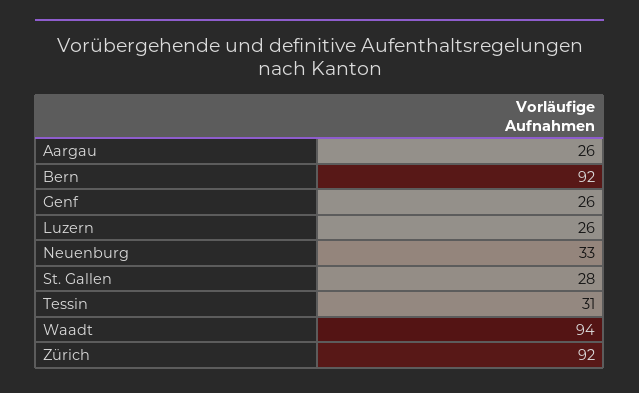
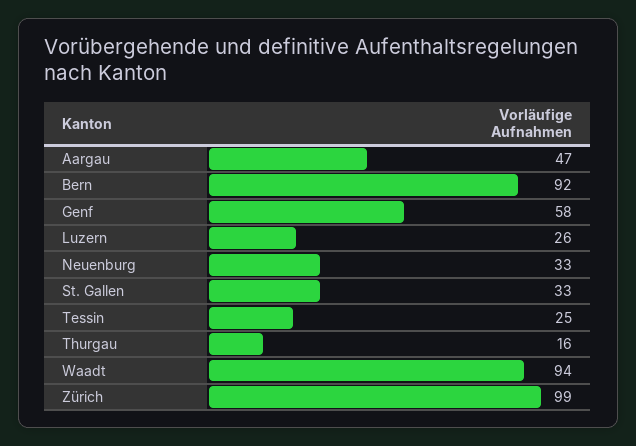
  {
-   "Aargau": 26,
+   "Aargau": 47,
    "Bern": 92,
-   "Genf": 26,
+   "Genf": 58,
    "Luzern": 26,
    "Neuenburg": 33,
-   "St. Gallen": 28,
+   "St. Gallen": 33,
-   "Tessin": 31,
+   "Tessin": 25,
    "Waadt": 94,
-   "Zürich": 92
+   "Zürich": 99,
+   "Thurgau": 16
  }

